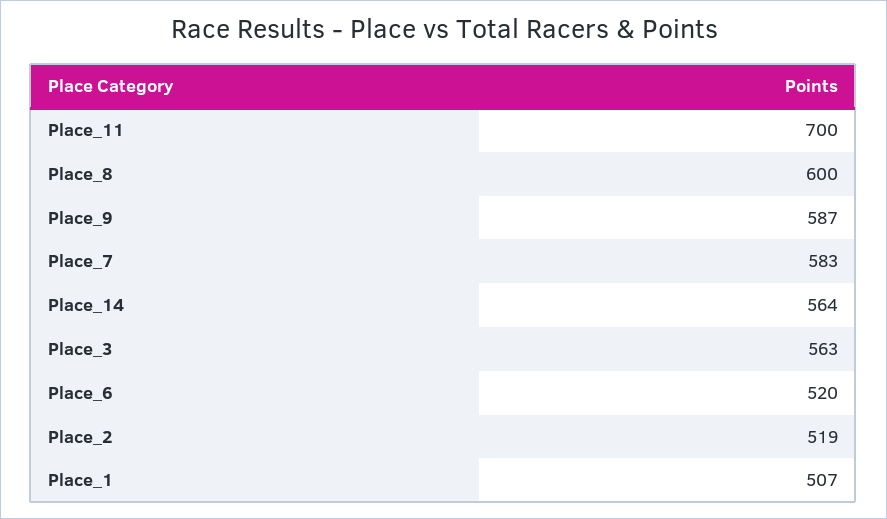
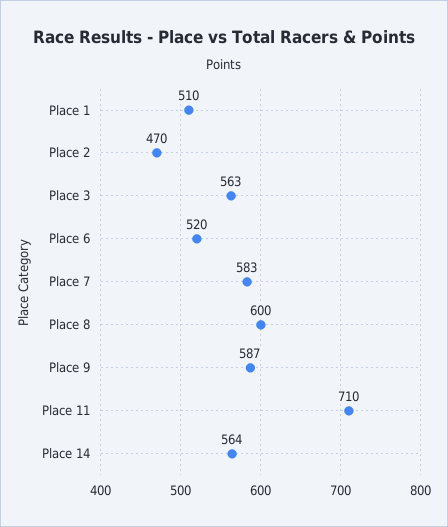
  {
-   "Place_11": 700,
+   "Place_11": 710,
    "Place_8": 600,
    "Place_9": 587,
    "Place_7": 583,
    "Place_14": 564,
    "Place_3": 563,
    "Place_6": 520,
-   "Place_2": 519,
+   "Place_2": 470,
-   "Place_1": 507
+   "Place_1": 510
  }

